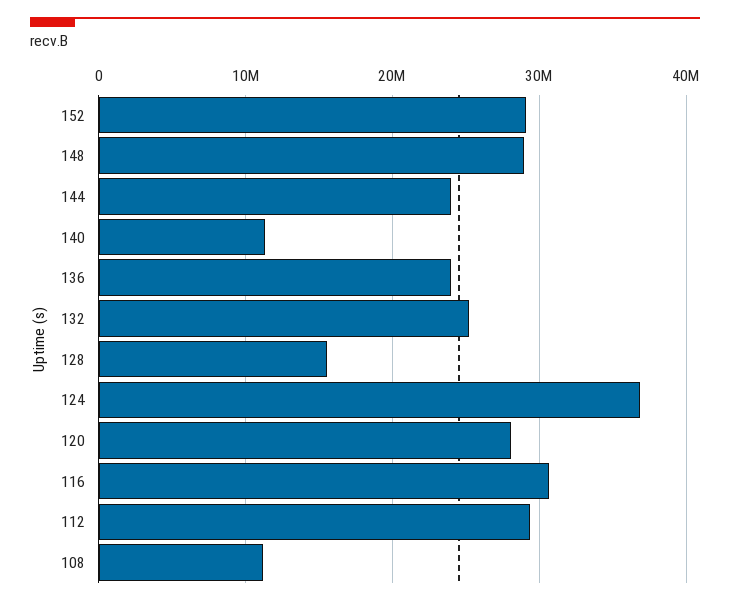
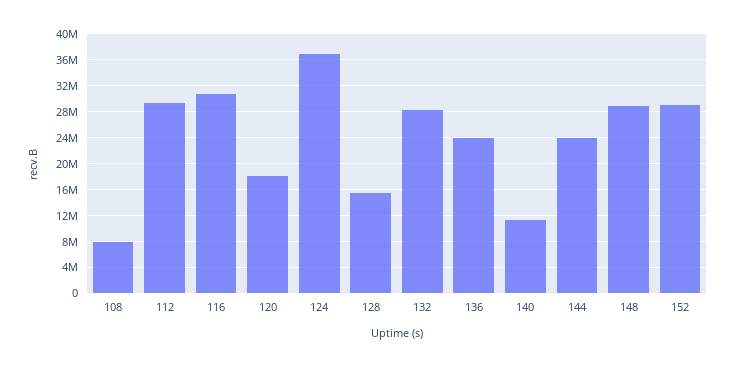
  {
    "152": 29000000,
    "148": 29000000,
    "144": 24000000,
    "140": 11000000,
    "136": 24000000,
-   "132": 25000000,
+   "132": 28000000,
    "128": 16000000,
    "124": 37000000,
-   "120": 28000000,
+   "120": 18000000,
    "116": 31000000,
    "112": 29000000,
-   "108": 11000000
+   "108": 8000000
  }

